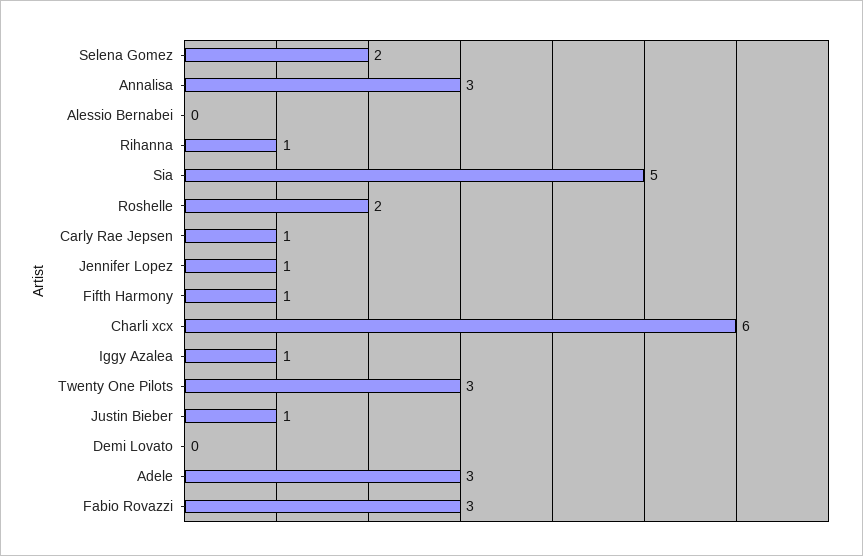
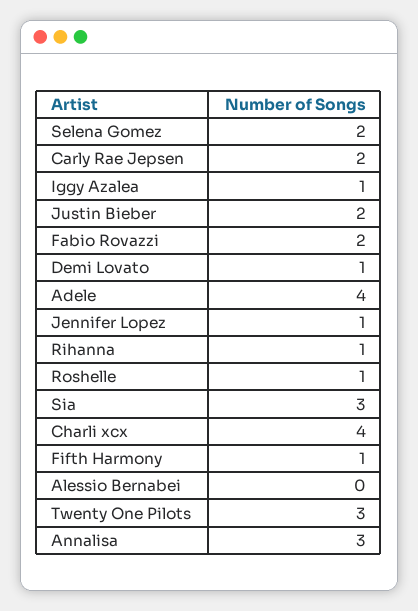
  {
    "Selena Gomez": 2,
    "Annalisa": 3,
    "Alessio Bernabei": 0,
    "Rihanna": 1,
-   "Sia": 5,
+   "Sia": 3,
-   "Roshelle": 2,
+   "Roshelle": 1,
-   "Carly Rae Jepsen": 1,
+   "Carly Rae Jepsen": 2,
    "Jennifer Lopez": 1,
    "Fifth Harmony": 1,
-   "Charli xcx": 6,
+   "Charli xcx": 4,
    "Iggy Azalea": 1,
    "Twenty One Pilots": 3,
-   "Justin Bieber": 1,
+   "Justin Bieber": 2,
-   "Demi Lovato": 0,
+   "Demi Lovato": 1,
-   "Adele": 3,
+   "Adele": 4,
-   "Fabio Rovazzi": 3
+   "Fabio Rovazzi": 2
  }

